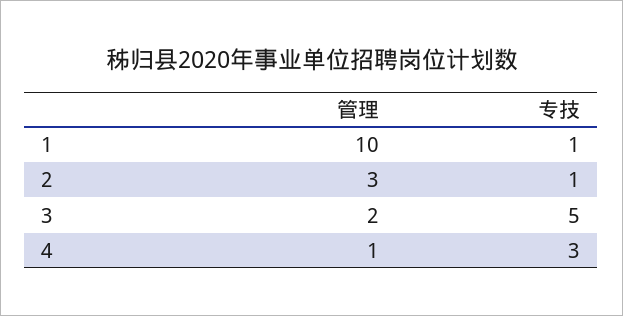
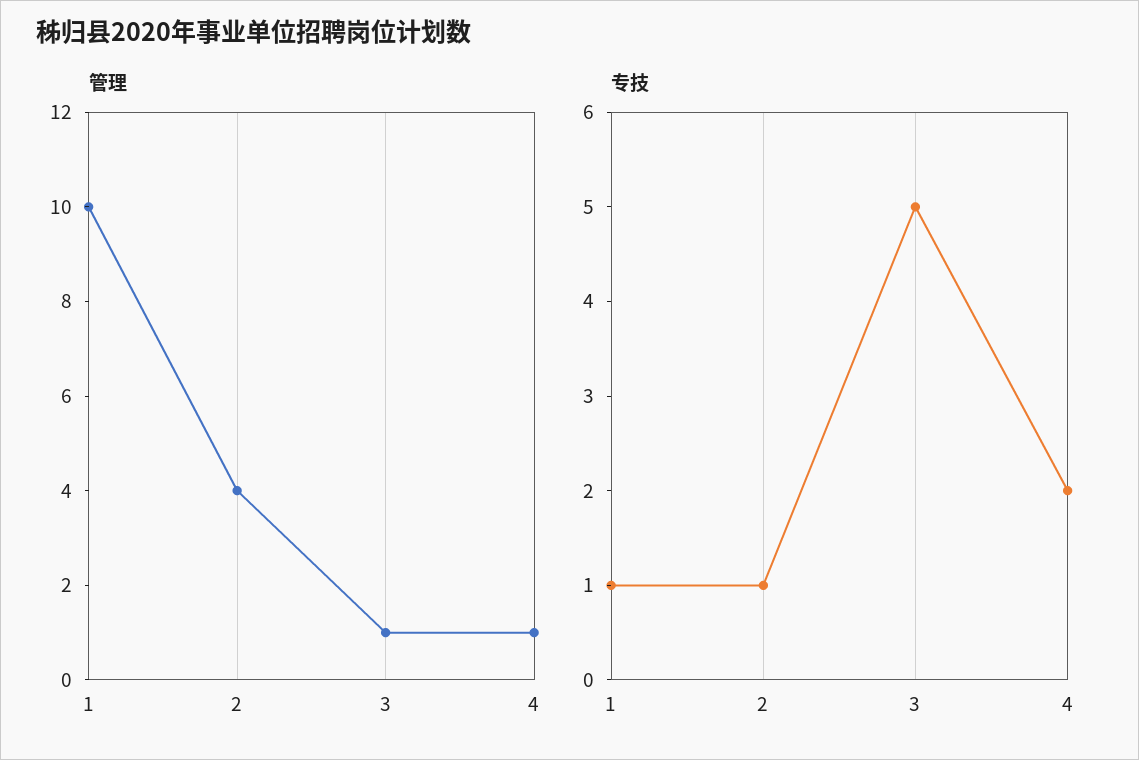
  {
    "管理": {
      "1": 10,
-     "2": 3,
+     "2": 4,
-     "3": 2,
+     "3": 1,
      "4": 1
    },
    "专技": {
      "1": 1,
      "2": 1,
      "3": 5,
-     "4": 3
+     "4": 2
    }
  }

